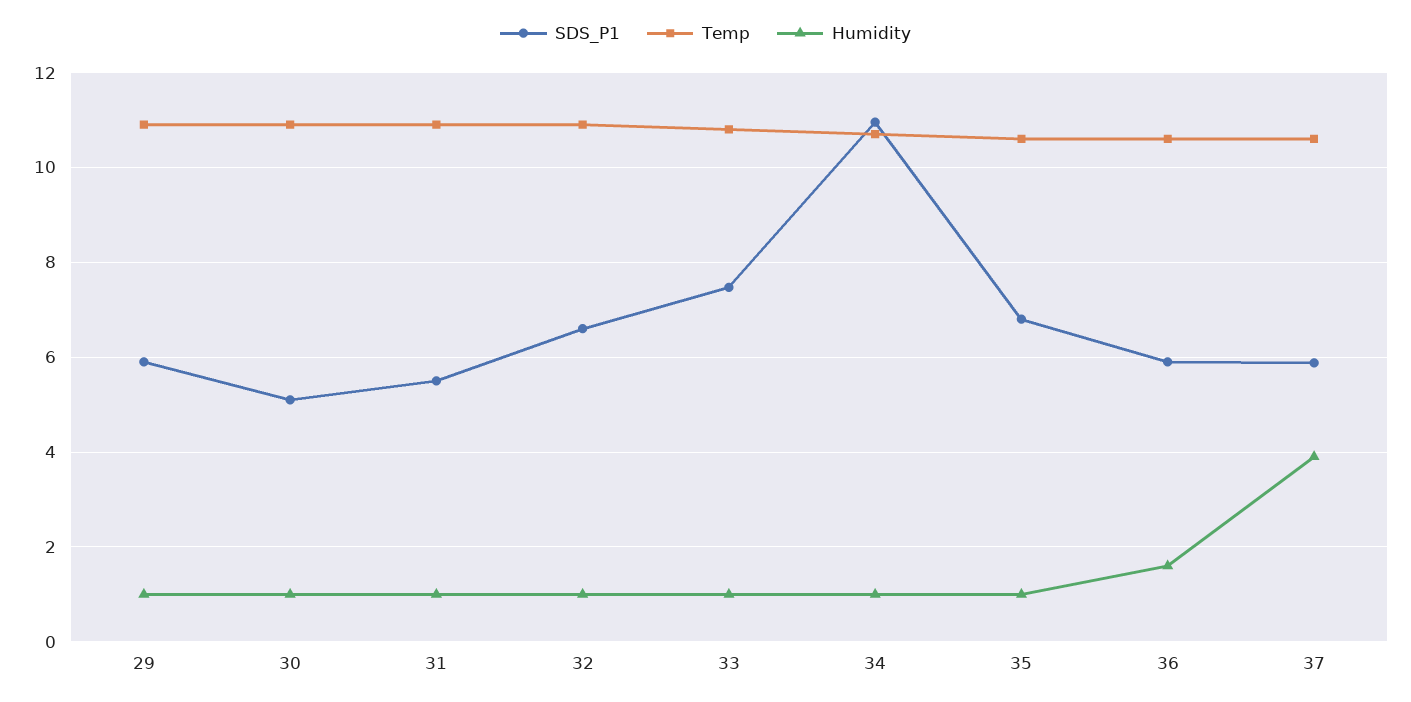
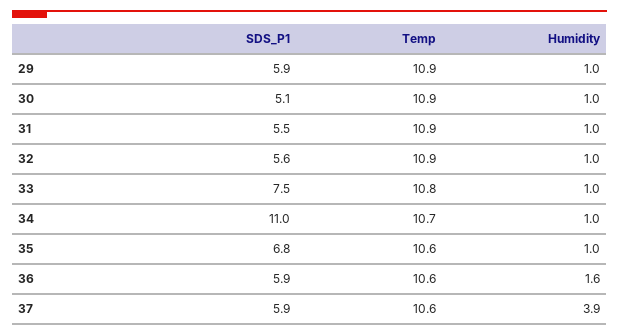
  {
    "SDS_P1": {
      "29": 5.9,
      "30": 5.1,
      "31": 5.5,
-     "32": 6.6,
+     "32": 5.6,
      "33": 7.5,
      "34": 11,
      "35": 6.8,
      "36": 5.9,
      "37": 5.9
    },
    "Temp": {
      "29": 10.9,
      "30": 10.9,
      "31": 10.9,
      "32": 10.9,
      "33": 10.8,
      "34": 10.7,
      "35": 10.6,
      "36": 10.6,
      "37": 10.6
    },
    "Humidity": {
      "29": 1,
      "30": 1,
      "31": 1,
      "32": 1,
      "33": 1,
      "34": 1,
      "35": 1,
      "36": 1.6,
      "37": 3.9
    }
  }

